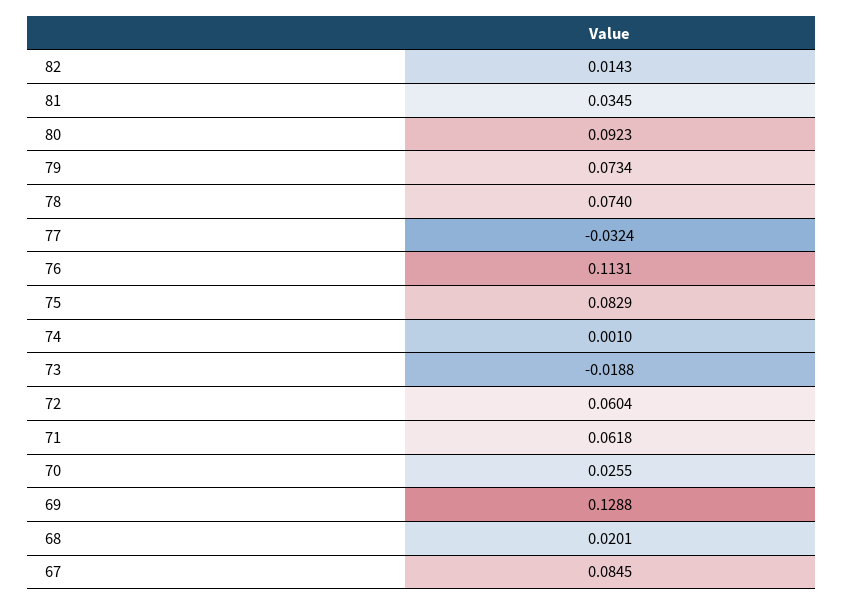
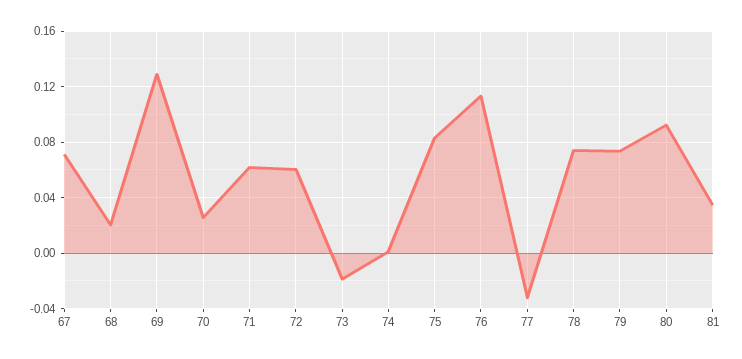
  {
-   "82": 0.0143,
    "81": 0.0345,
    "80": 0.0923,
    "79": 0.0734,
    "78": 0.074,
    "77": -0.0324,
    "76": 0.1131,
    "75": 0.0829,
    "74": 0.001,
    "73": -0.0188,
    "72": 0.0604,
    "71": 0.0618,
    "70": 0.0255,
    "69": 0.1288,
    "68": 0.0201,
-   "67": 0.0845
+   "67": 0.07
  }

